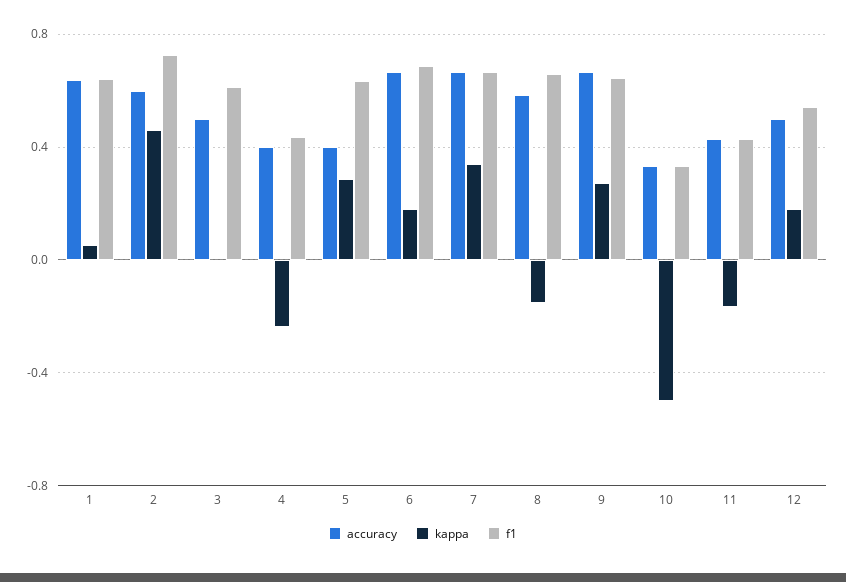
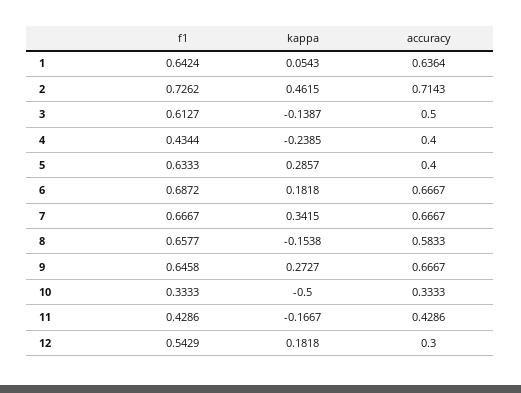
  {
    "accuracy": {
      "1": 0.6364,
-     "2": 0.6,
+     "2": 0.7143,
      "3": 0.5,
      "4": 0.4,
      "5": 0.4,
      "6": 0.6667,
      "7": 0.6667,
      "8": 0.5833,
      "9": 0.6667,
      "10": 0.3333,
      "11": 0.4286,
-     "12": 0.5
+     "12": 0.3
    },
    "kappa": {
      "1": 0.0543,
      "2": 0.4615,
-     "3": 0,
+     "3": -0.1387,
      "4": -0.2385,
      "5": 0.2857,
      "6": 0.1818,
      "7": 0.3415,
      "8": -0.1538,
      "9": 0.2727,
      "10": -0.5,
      "11": -0.1667,
      "12": 0.1818
    },
    "f1": {
      "1": 0.6424,
      "2": 0.7262,
      "3": 0.6127,
      "4": 0.4344,
      "5": 0.6333,
      "6": 0.6872,
      "7": 0.6667,
      "8": 0.6577,
      "9": 0.6458,
      "10": 0.3333,
      "11": 0.4286,
      "12": 0.5429
    }
  }

